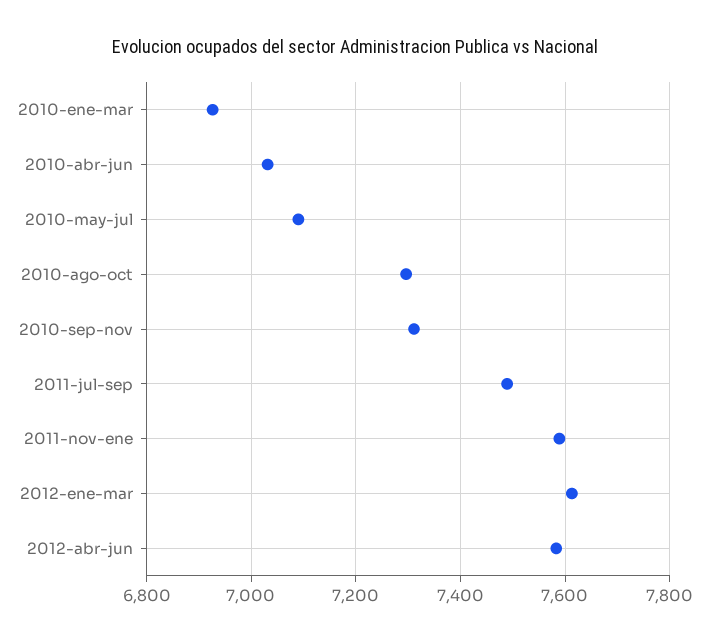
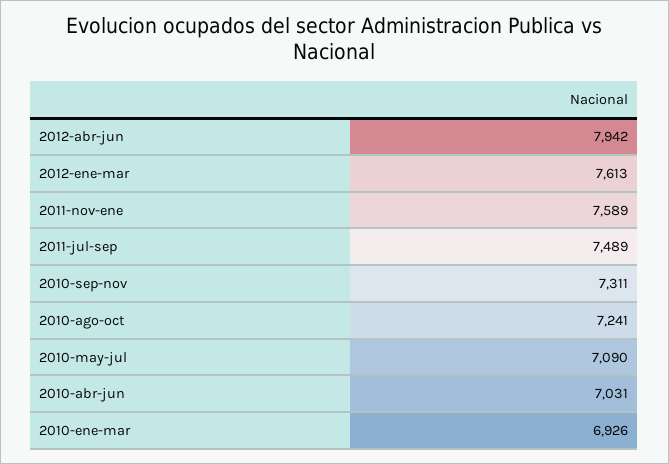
  {
    "2010-ene-mar": 6926,
    "2010-abr-jun": 7031,
    "2010-may-jul": 7090,
-   "2010-ago-oct": 7300,
+   "2010-ago-oct": 7241,
    "2010-sep-nov": 7311,
    "2011-jul-sep": 7489,
    "2011-nov-ene": 7589,
    "2012-ene-mar": 7613,
-   "2012-abr-jun": 7580
+   "2012-abr-jun": 7942
  }

